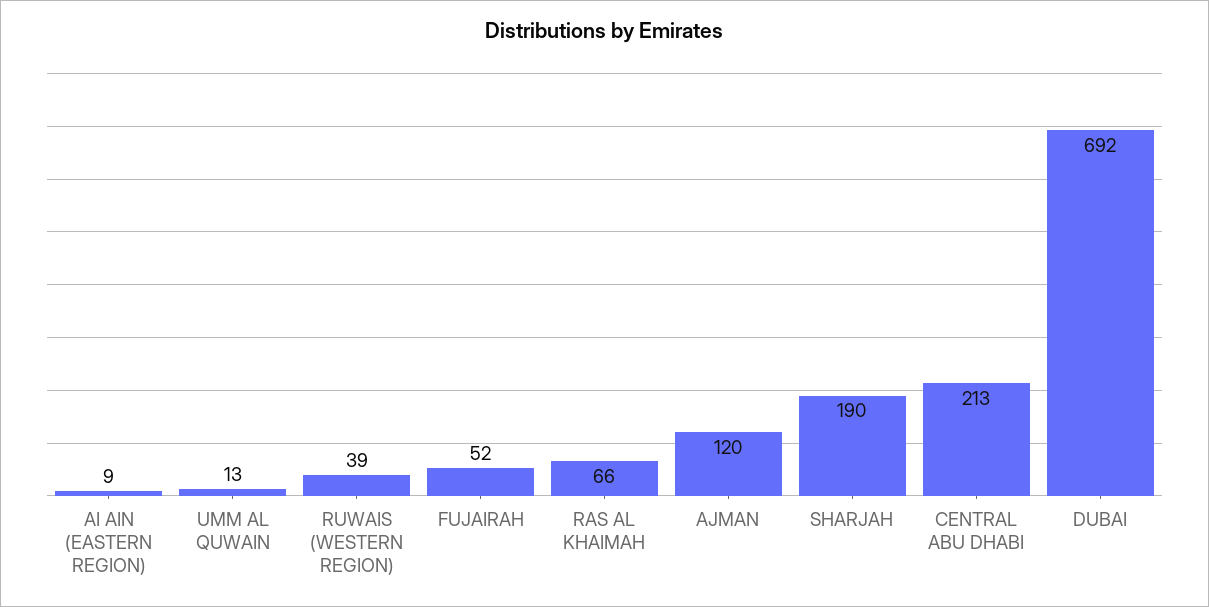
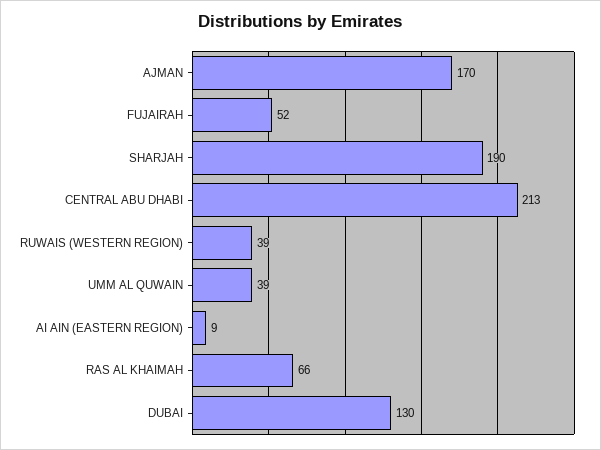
  {
    "AI AIN (EASTERN REGION)": 9,
-   "UMM AL QUWAIN": 13,
+   "UMM AL QUWAIN": 39,
    "RUWAIS (WESTERN REGION)": 39,
    "FUJAIRAH": 52,
    "RAS AL KHAIMAH": 66,
-   "AJMAN": 120,
+   "AJMAN": 170,
    "SHARJAH": 190,
    "CENTRAL ABU DHABI": 213,
-   "DUBAI": 692
+   "DUBAI": 130
  }

